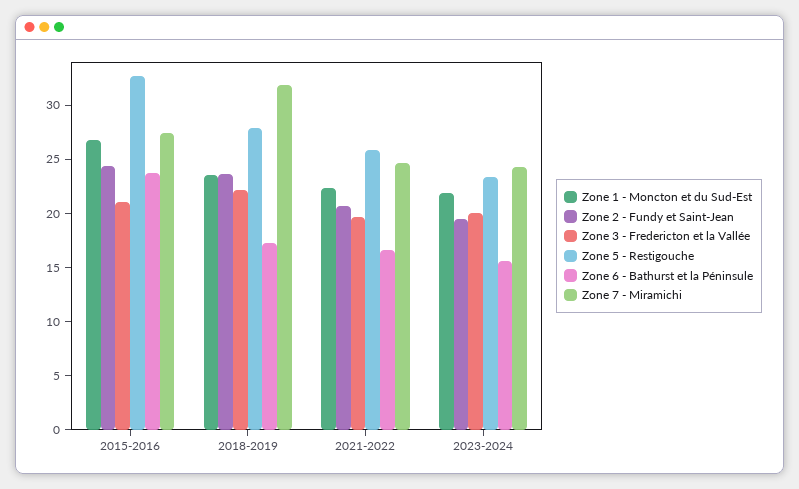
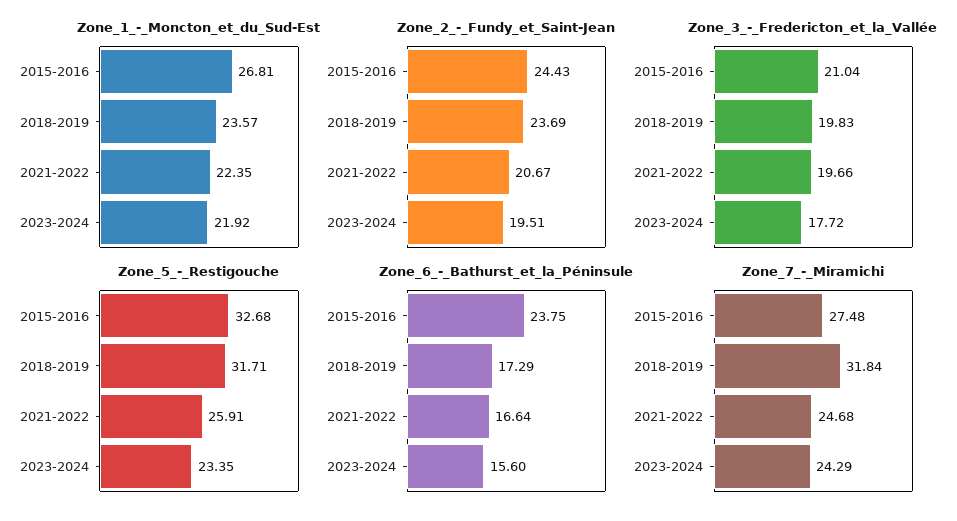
  {
    "Zone 1 - Moncton et du Sud-Est": {
      "2015-2016": 26.81,
      "2018-2019": 23.57,
      "2021-2022": 22.35,
      "2023-2024": 21.92
    },
    "Zone 2 - Fundy et Saint-Jean": {
      "2015-2016": 24.43,
      "2018-2019": 23.69,
      "2021-2022": 20.67,
      "2023-2024": 19.51
    },
    "Zone 3 - Fredericton et la Vallée": {
      "2015-2016": 21.04,
-     "2018-2019": 22,
+     "2018-2019": 19.83,
      "2021-2022": 19.66,
-     "2023-2024": 20
+     "2023-2024": 17.72
    },
    "Zone 5 - Restigouche": {
      "2015-2016": 32.68,
-     "2018-2019": 28,
+     "2018-2019": 31.71,
      "2021-2022": 25.91,
      "2023-2024": 23.35
    },
    "Zone 6 - Bathurst et la Péninsule": {
      "2015-2016": 23.75,
      "2018-2019": 17.29,
      "2021-2022": 16.64,
      "2023-2024": 15.6
    },
    "Zone 7 - Miramichi": {
      "2015-2016": 27.48,
      "2018-2019": 31.84,
      "2021-2022": 24.68,
      "2023-2024": 24.29
    }
  }

